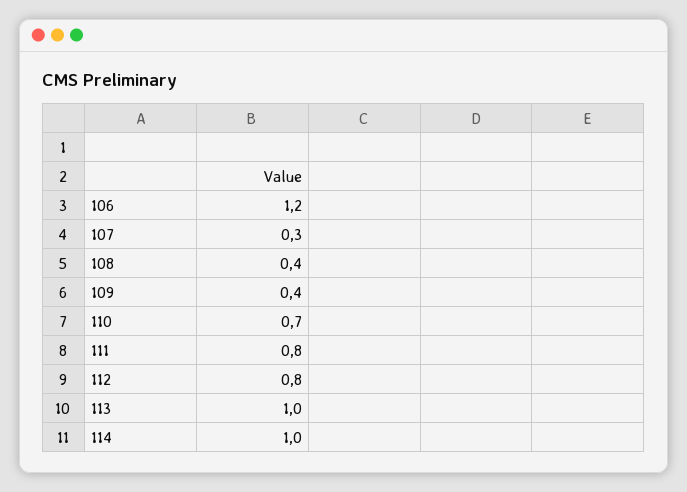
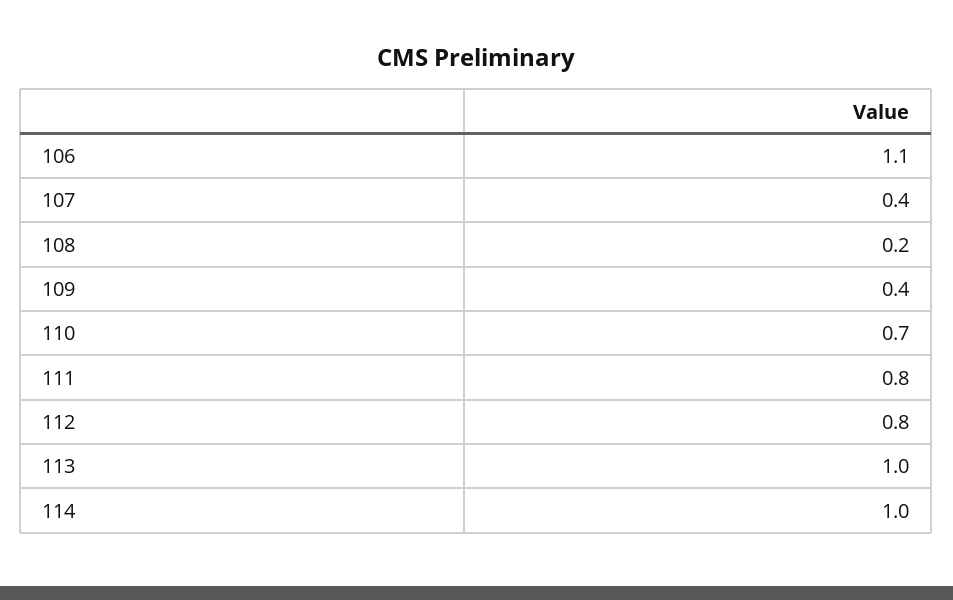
  {
-   "106": 1.2,
+   "106": 1.1,
-   "107": 0.3,
+   "107": 0.4,
-   "108": 0.4,
+   "108": 0.2,
    "109": 0.4,
    "110": 0.7,
    "111": 0.8,
    "112": 0.8,
    "113": 1,
    "114": 1
  }

